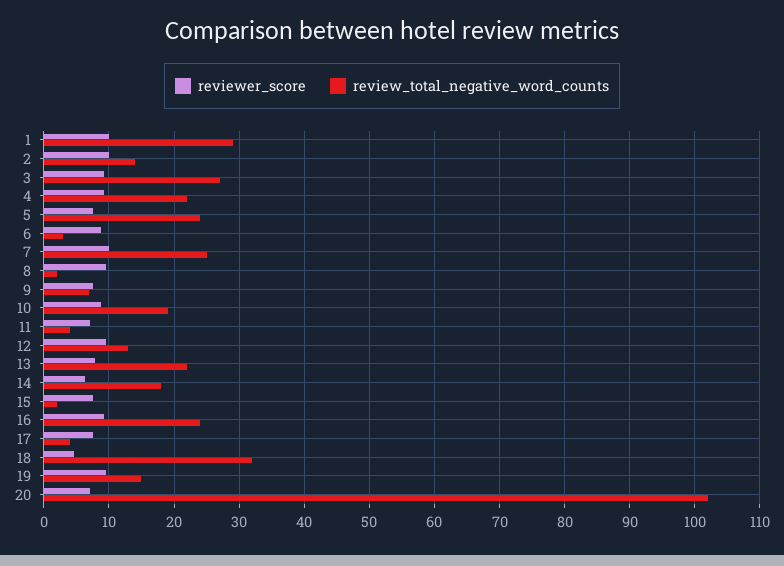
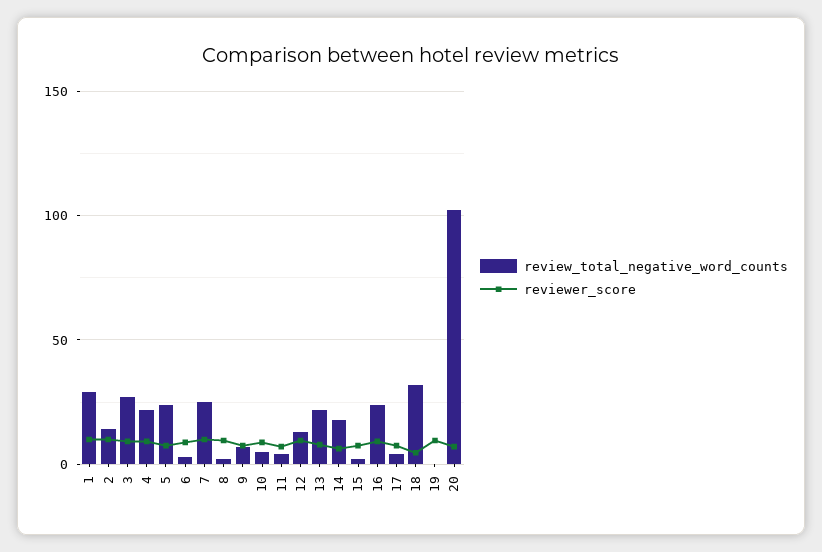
  {
    "reviewer_score": {
      "1": 10,
      "2": 10,
      "3": 9,
      "4": 9,
      "5": 8,
      "6": 9,
      "7": 10,
      "8": 10,
      "9": 8,
      "10": 9,
      "11": 7,
      "12": 10,
      "13": 8,
      "14": 6,
      "15": 8,
      "16": 9,
      "17": 8,
      "18": 5,
      "19": 10,
      "20": 7
    },
    "review_total_negative_word_counts": {
      "1": 29,
      "2": 14,
      "3": 27,
      "4": 22,
      "5": 24,
      "6": 3,
      "7": 25,
      "8": 2,
      "9": 7,
-     "10": 19,
+     "10": 5,
      "11": 4,
      "12": 13,
      "13": 22,
      "14": 18,
      "15": 2,
      "16": 24,
      "17": 4,
      "18": 32,
-     "19": 15,
+     "19": 0,
      "20": 102
    }
  }

